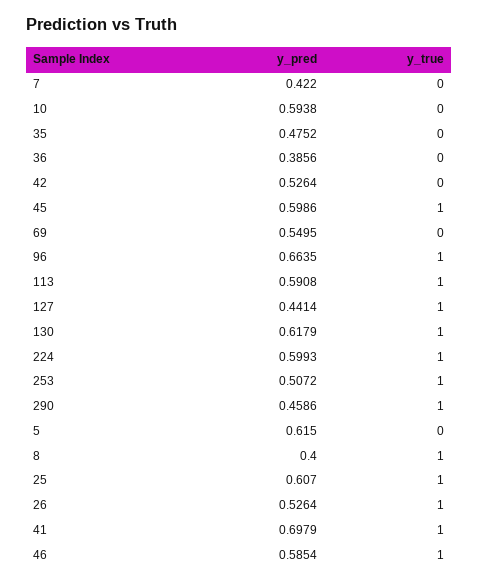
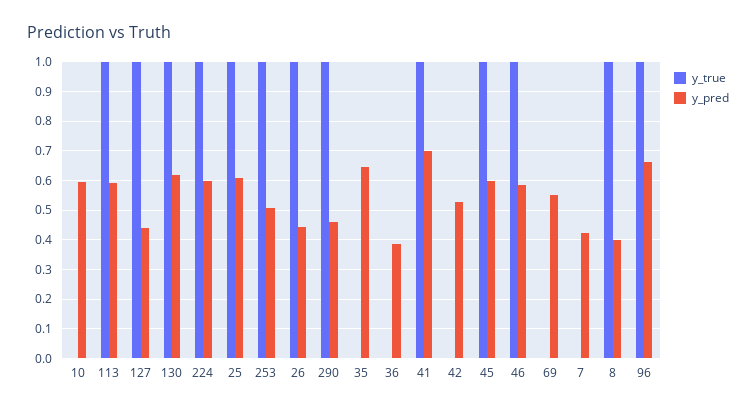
  {
    "y_pred": {
      "7": 0.422,
      "10": 0.5938,
-     "35": 0.4752,
+     "35": 0.65,
      "36": 0.3856,
      "42": 0.5264,
      "45": 0.5986,
      "69": 0.5495,
      "96": 0.6635,
      "113": 0.5908,
      "127": 0.4414,
      "130": 0.6179,
      "224": 0.5993,
      "253": 0.5072,
      "290": 0.4586,
-     "5": 0.615,
      "8": 0.4,
      "25": 0.607,
-     "26": 0.5264,
+     "26": 0.45,
      "41": 0.6979,
      "46": 0.5854
    },
    "y_true": {
      "7": 0,
      "10": 0,
      "35": 0,
      "36": 0,
      "42": 0,
      "45": 1,
      "69": 0,
      "96": 1,
      "113": 1,
      "127": 1,
      "130": 1,
      "224": 1,
      "253": 1,
      "290": 1,
-     "5": 0,
      "8": 1,
      "25": 1,
      "26": 1,
      "41": 1,
      "46": 1
    }
  }

